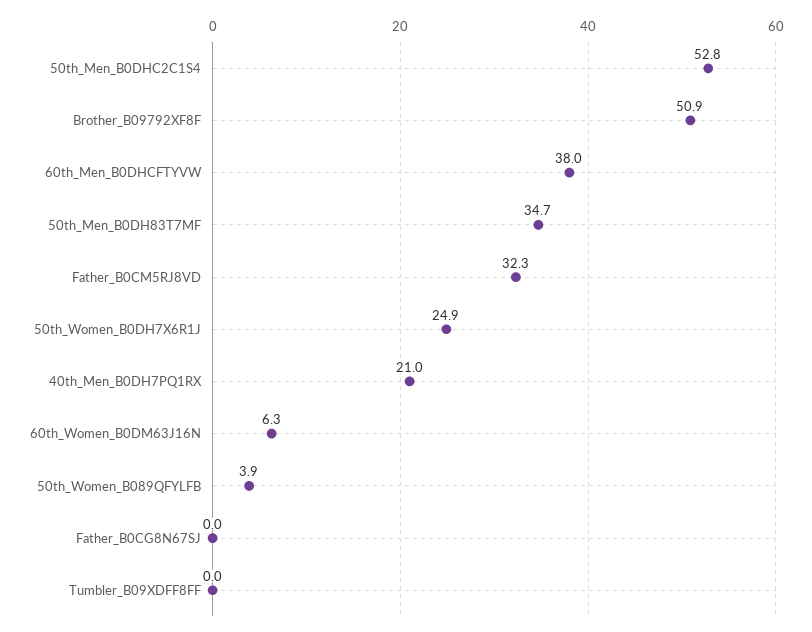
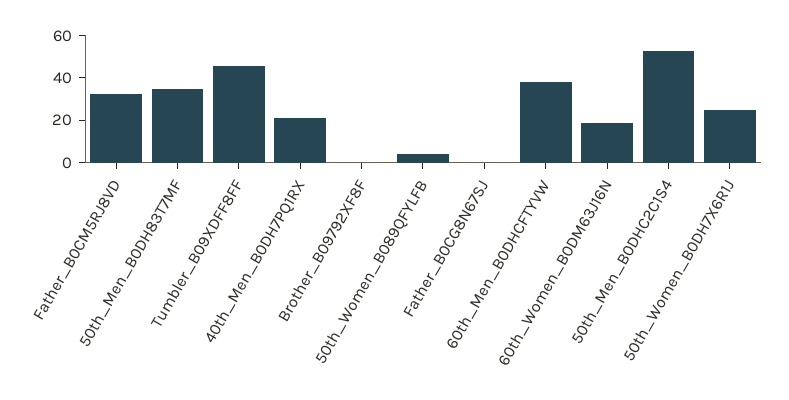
  {
    "50th_Men_B0DHC2C1S4": 52.8,
-   "Brother_B09792XF8F": 50.9,
+   "Brother_B09792XF8F": 0,
    "60th_Men_B0DHCFTYVW": 38,
    "50th_Men_B0DH83T7MF": 34.7,
    "Father_B0CM5RJ8VD": 32.3,
    "50th_Women_B0DH7X6R1J": 24.9,
    "40th_Men_B0DH7PQ1RX": 21,
-   "60th_Women_B0DM63J16N": 6.3,
+   "60th_Women_B0DM63J16N": 20,
    "50th_Women_B089QFYLFB": 3.9,
    "Father_B0CG8N67SJ": 0,
-   "Tumbler_B09XDFF8FF": 0
+   "Tumbler_B09XDFF8FF": 45
  }

